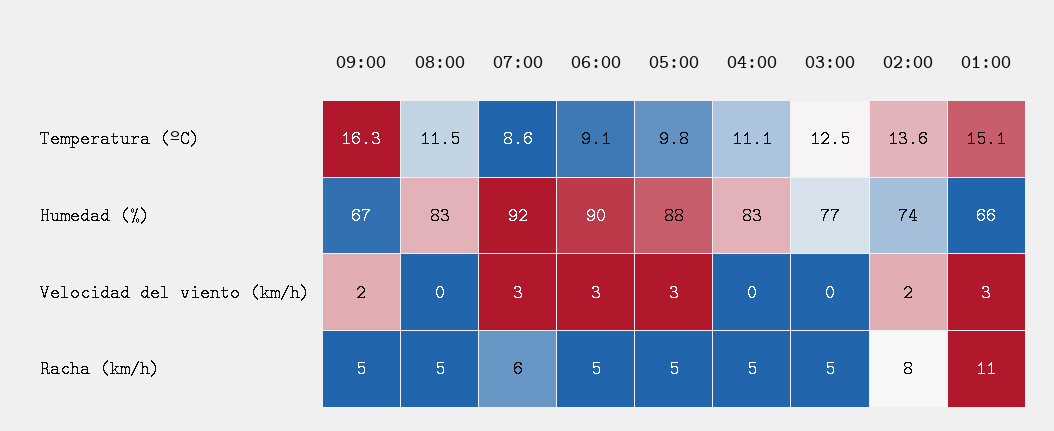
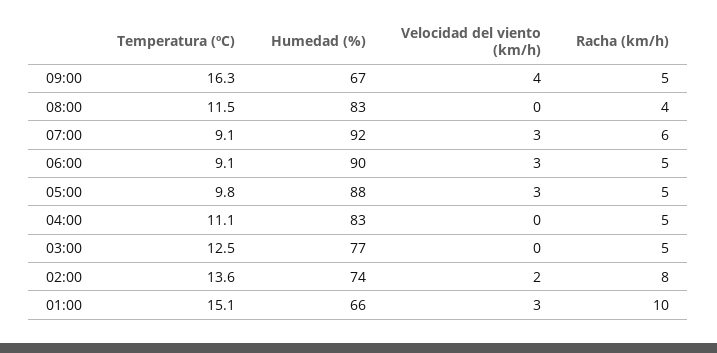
  {
    "09:00": {
      "Temperatura (ºC)": 16.3,
      "Humedad (%)": 67,
-     "Velocidad del viento (km/h)": 2,
+     "Velocidad del viento (km/h)": 4,
      "Racha (km/h)": 5
    },
    "08:00": {
      "Temperatura (ºC)": 11.5,
      "Humedad (%)": 83,
      "Velocidad del viento (km/h)": 0,
-     "Racha (km/h)": 5
+     "Racha (km/h)": 4
    },
    "07:00": {
-     "Temperatura (ºC)": 8.6,
+     "Temperatura (ºC)": 9.1,
      "Humedad (%)": 92,
      "Velocidad del viento (km/h)": 3,
      "Racha (km/h)": 6
    },
    "06:00": {
      "Temperatura (ºC)": 9.1,
      "Humedad (%)": 90,
      "Velocidad del viento (km/h)": 3,
      "Racha (km/h)": 5
    },
    "05:00": {
      "Temperatura (ºC)": 9.8,
      "Humedad (%)": 88,
      "Velocidad del viento (km/h)": 3,
      "Racha (km/h)": 5
    },
    "04:00": {
      "Temperatura (ºC)": 11.1,
      "Humedad (%)": 83,
      "Velocidad del viento (km/h)": 0,
      "Racha (km/h)": 5
    },
    "03:00": {
      "Temperatura (ºC)": 12.5,
      "Humedad (%)": 77,
      "Velocidad del viento (km/h)": 0,
      "Racha (km/h)": 5
    },
    "02:00": {
      "Temperatura (ºC)": 13.6,
      "Humedad (%)": 74,
      "Velocidad del viento (km/h)": 2,
      "Racha (km/h)": 8
    },
    "01:00": {
      "Temperatura (ºC)": 15.1,
      "Humedad (%)": 66,
      "Velocidad del viento (km/h)": 3,
-     "Racha (km/h)": 11
+     "Racha (km/h)": 10
    }
  }

